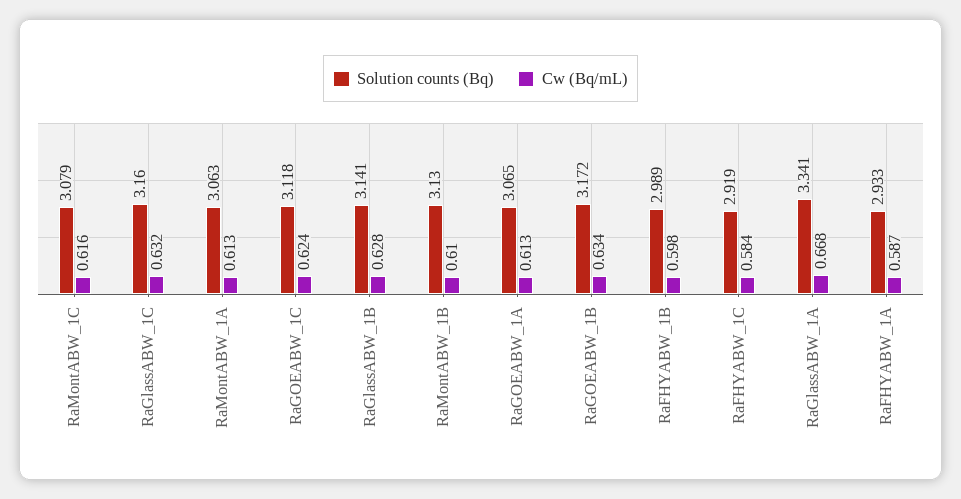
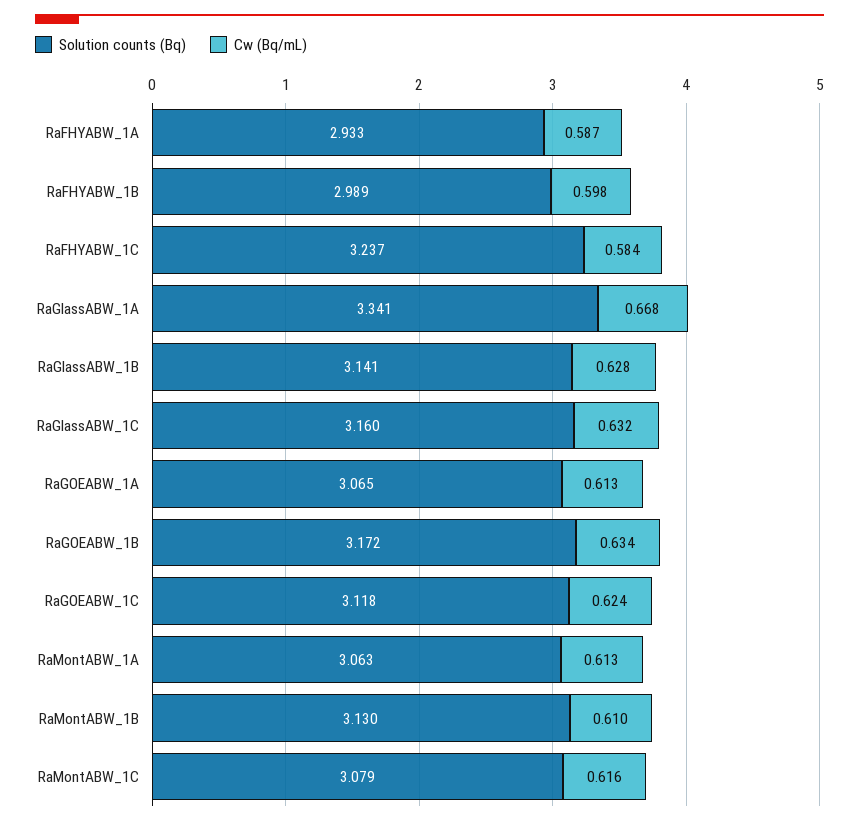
  {
    "Solution counts (Bq)": {
      "RaMontABW_1C": 3.079,
      "RaGlassABW_1C": 3.16,
      "RaMontABW_1A": 3.063,
      "RaGOEABW_1C": 3.118,
      "RaGlassABW_1B": 3.141,
      "RaMontABW_1B": 3.13,
      "RaGOEABW_1A": 3.065,
      "RaGOEABW_1B": 3.172,
      "RaFHYABW_1B": 2.989,
-     "RaFHYABW_1C": 2.919,
+     "RaFHYABW_1C": 3.237,
      "RaGlassABW_1A": 3.341,
      "RaFHYABW_1A": 2.933
    },
    "Cw (Bq/mL)": {
      "RaMontABW_1C": 0.616,
      "RaGlassABW_1C": 0.632,
      "RaMontABW_1A": 0.613,
      "RaGOEABW_1C": 0.624,
      "RaGlassABW_1B": 0.628,
      "RaMontABW_1B": 0.61,
      "RaGOEABW_1A": 0.613,
      "RaGOEABW_1B": 0.634,
      "RaFHYABW_1B": 0.598,
      "RaFHYABW_1C": 0.584,
      "RaGlassABW_1A": 0.668,
      "RaFHYABW_1A": 0.587
    }
  }

